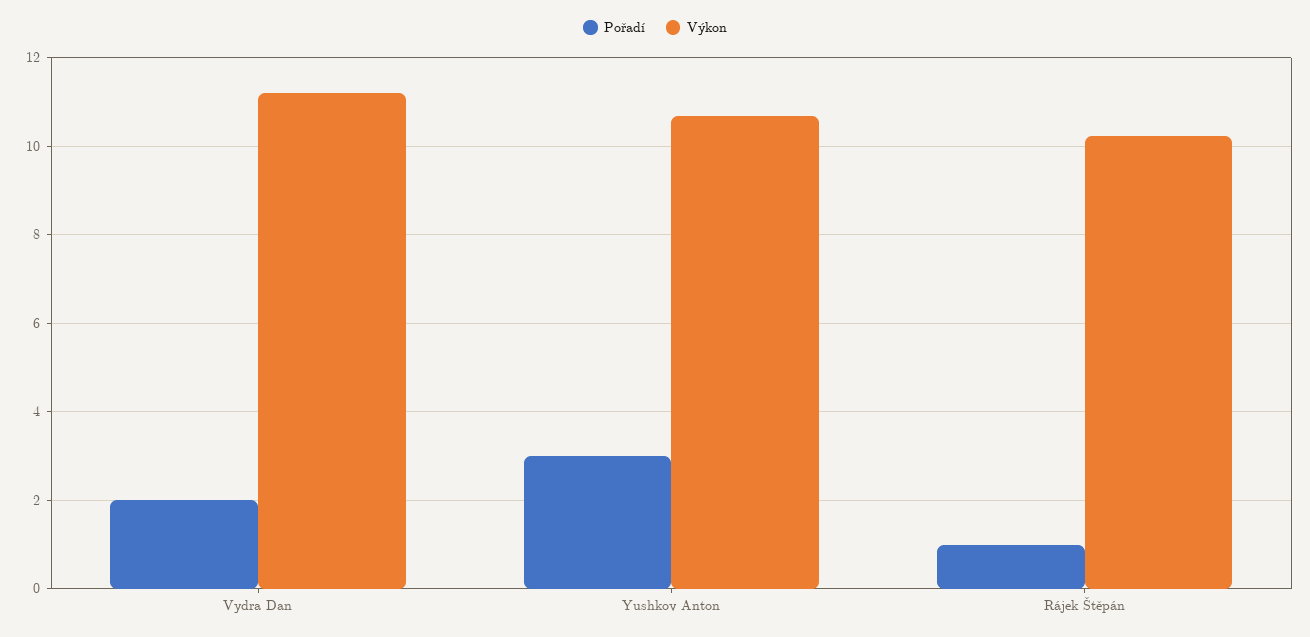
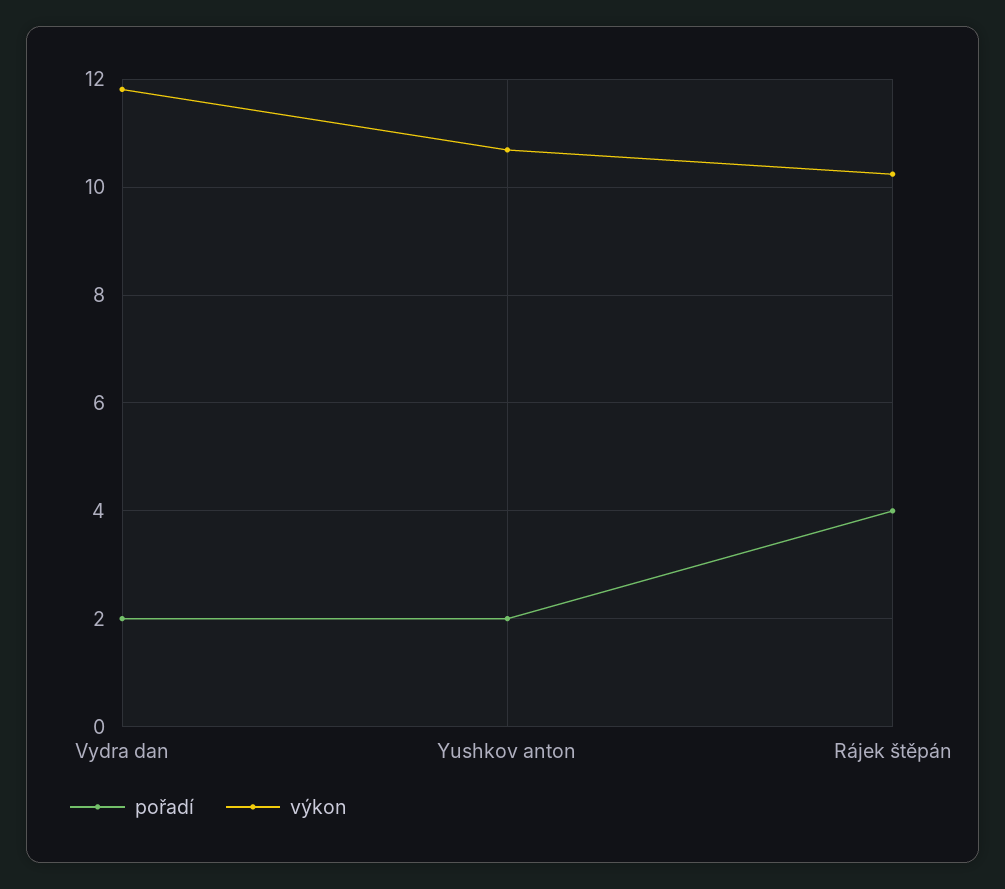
  {
    "Pořadí": {
      "Vydra Dan": 2,
-     "Yushkov Anton": 3,
+     "Yushkov Anton": 2,
-     "Rájek Štěpán": 1
+     "Rájek Štěpán": 4
    },
    "Výkon": {
-     "Vydra Dan": 11.2,
+     "Vydra Dan": 11.8,
      "Yushkov Anton": 10.6,
      "Rájek Štěpán": 10.2
    }
  }

